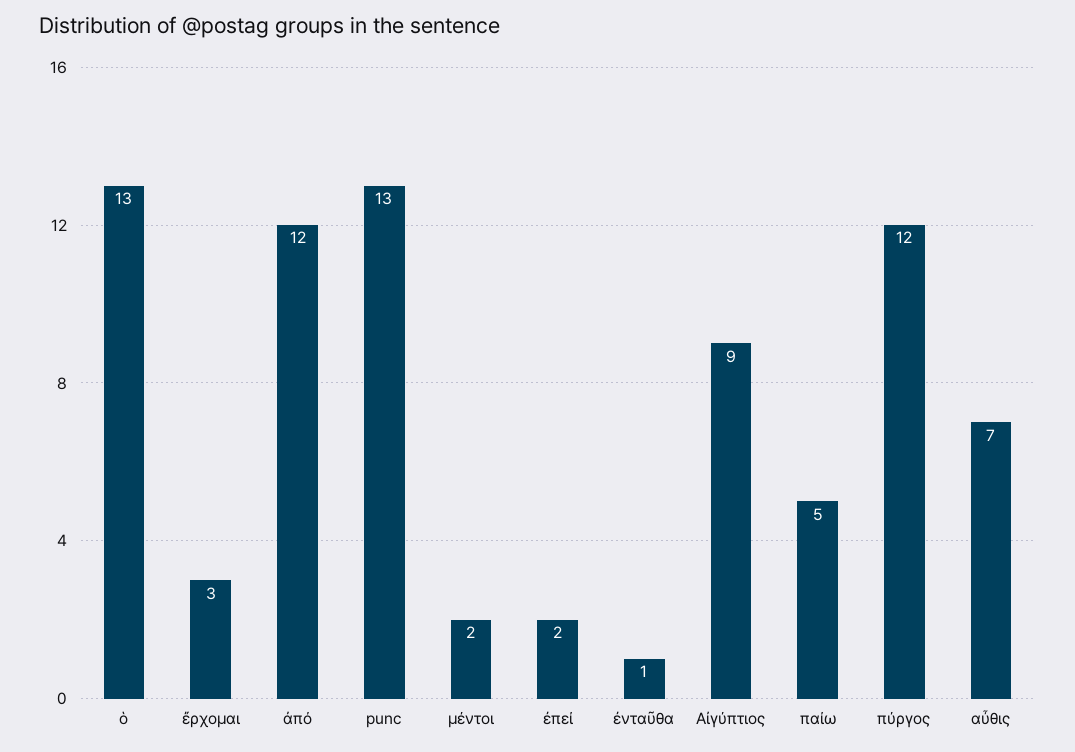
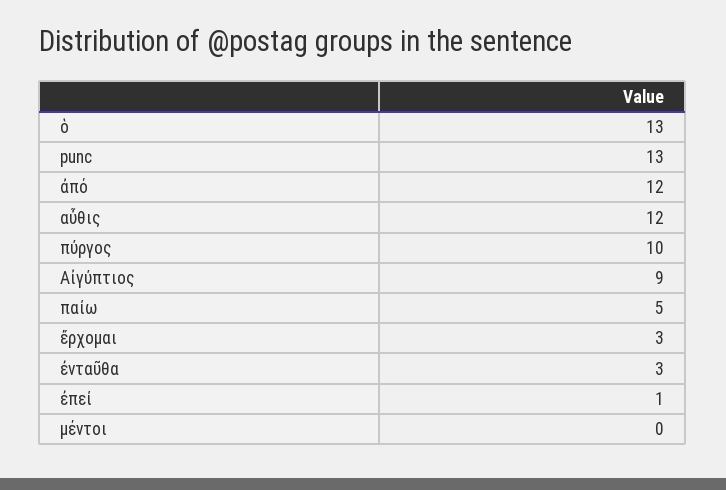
  {
    "ὁ": 13,
    "ἔρχομαι": 3,
    "ἀπό": 12,
    "punc": 13,
-   "μέντοι": 2,
+   "μέντοι": 0,
-   "ἐπεί": 2,
+   "ἐπεί": 1,
-   "ἐνταῦθα": 1,
+   "ἐνταῦθα": 3,
    "Αἰγύπτιος": 9,
    "παίω": 5,
-   "πύργος": 12,
+   "πύργος": 10,
-   "αὖθις": 7
+   "αὖθις": 12
  }

